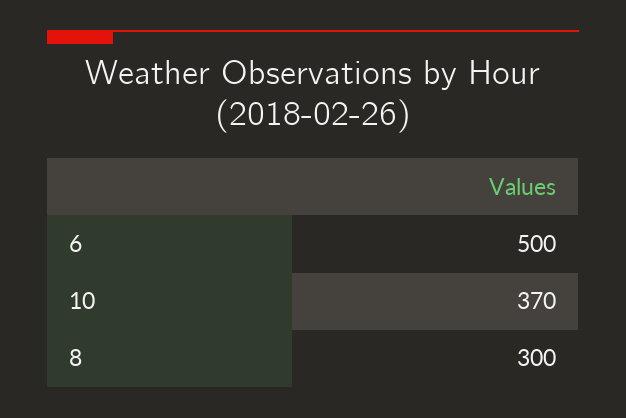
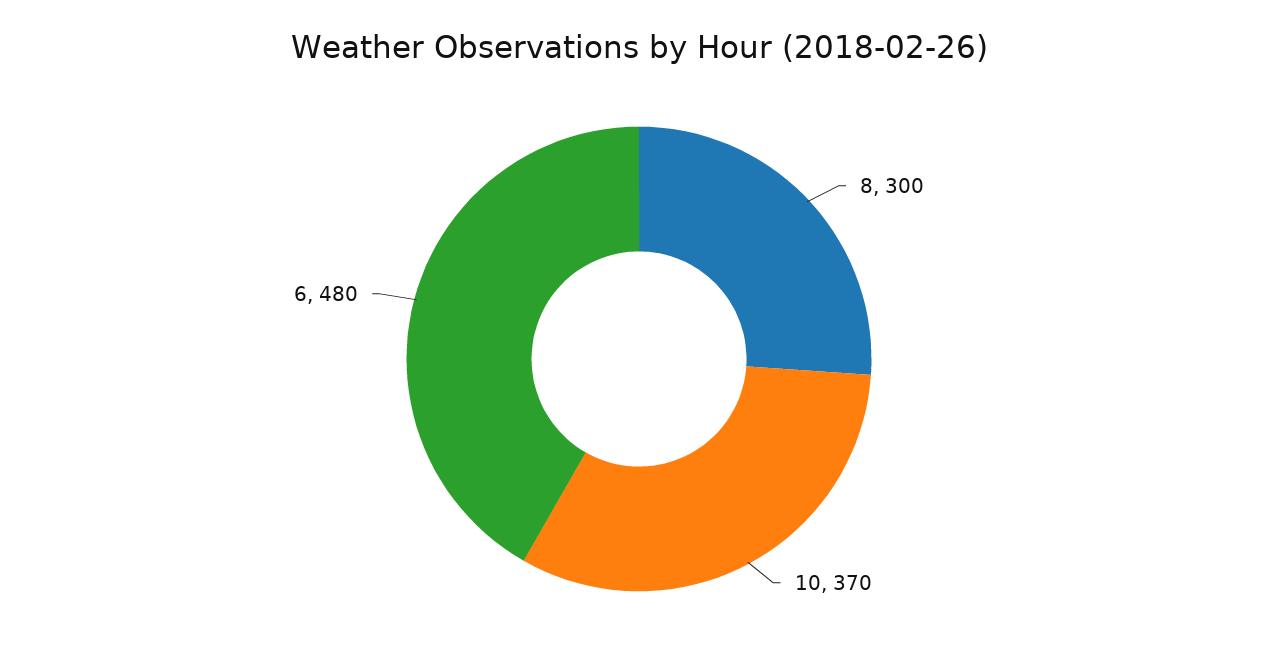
  {
-   "6": 500,
+   "6": 480,
    "10": 370,
    "8": 300
  }

